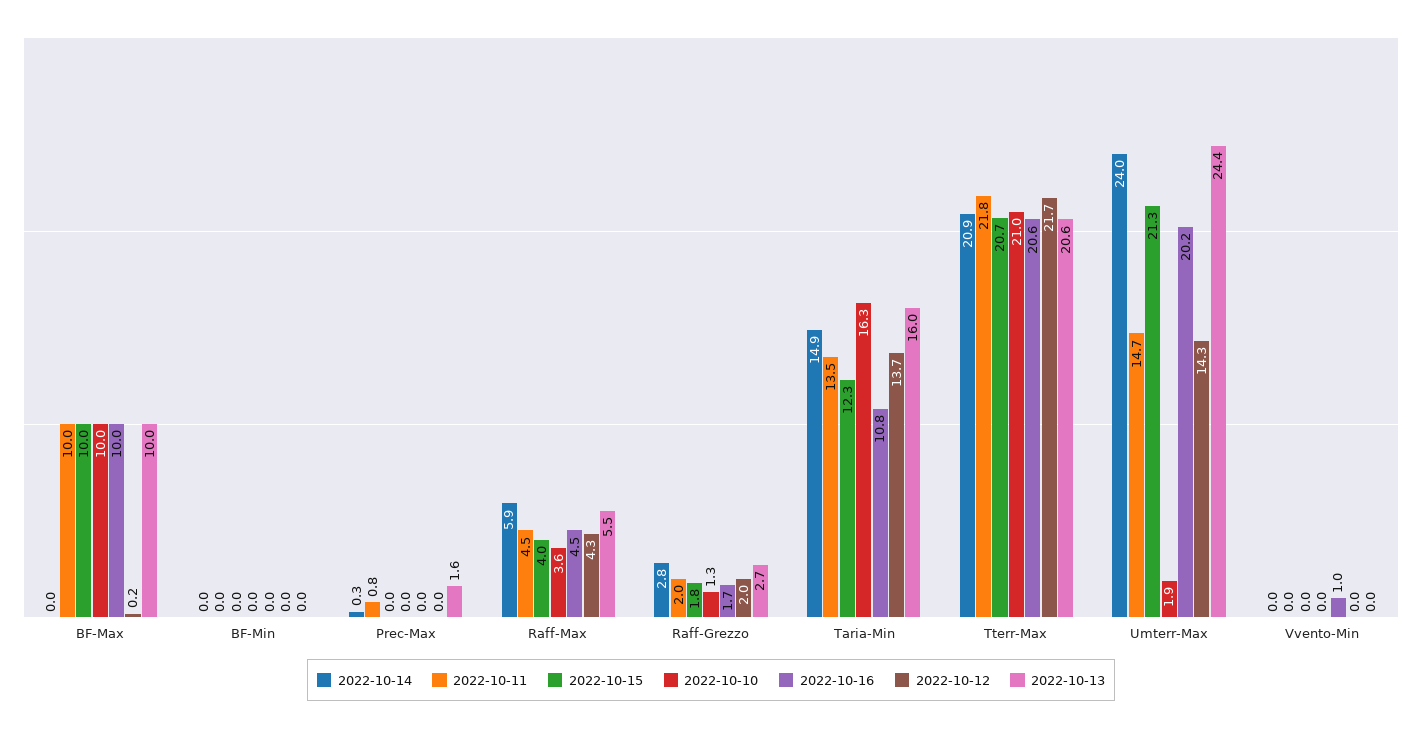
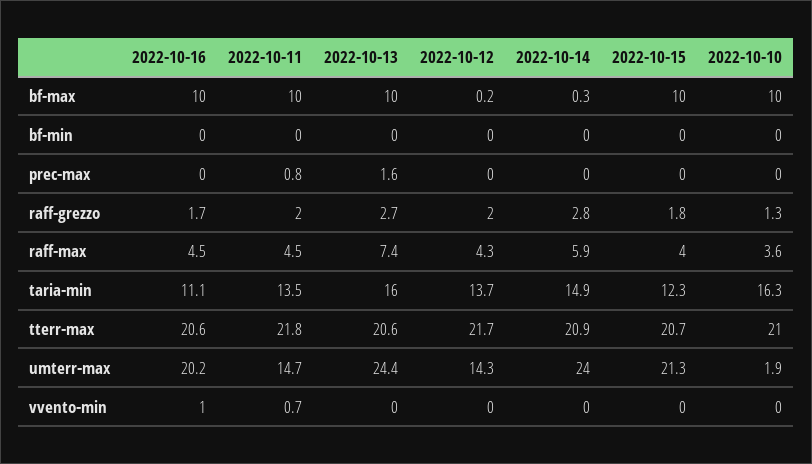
  {
    "2022-10-14": {
-     "BF-Max": 0,
+     "BF-Max": 0.3,
      "BF-Min": 0,
-     "Prec-Max": 0.3,
+     "Prec-Max": 0,
      "Raff-Max": 5.9,
      "Raff-Grezzo": 2.8,
      "Taria-Min": 14.9,
      "Tterr-Max": 20.9,
      "Umterr-Max": 24,
      "Vvento-Min": 0
    },
    "2022-10-11": {
      "BF-Max": 10,
      "BF-Min": 0,
      "Prec-Max": 0.8,
      "Raff-Max": 4.5,
      "Raff-Grezzo": 2,
      "Taria-Min": 13.5,
      "Tterr-Max": 21.8,
      "Umterr-Max": 14.7,
-     "Vvento-Min": 0
+     "Vvento-Min": 0.7
    },
    "2022-10-15": {
      "BF-Max": 10,
      "BF-Min": 0,
      "Prec-Max": 0,
      "Raff-Max": 4,
      "Raff-Grezzo": 1.8,
      "Taria-Min": 12.3,
      "Tterr-Max": 20.7,
      "Umterr-Max": 21.3,
      "Vvento-Min": 0
    },
    "2022-10-10": {
      "BF-Max": 10,
      "BF-Min": 0,
      "Prec-Max": 0,
      "Raff-Max": 3.6,
      "Raff-Grezzo": 1.3,
      "Taria-Min": 16.3,
      "Tterr-Max": 21,
      "Umterr-Max": 1.9,
      "Vvento-Min": 0
    },
    "2022-10-16": {
      "BF-Max": 10,
      "BF-Min": 0,
      "Prec-Max": 0,
      "Raff-Max": 4.5,
      "Raff-Grezzo": 1.7,
-     "Taria-Min": 10.8,
+     "Taria-Min": 11.1,
      "Tterr-Max": 20.6,
      "Umterr-Max": 20.2,
      "Vvento-Min": 1
    },
    "2022-10-12": {
      "BF-Max": 0.2,
      "BF-Min": 0,
      "Prec-Max": 0,
      "Raff-Max": 4.3,
      "Raff-Grezzo": 2,
      "Taria-Min": 13.7,
      "Tterr-Max": 21.7,
      "Umterr-Max": 14.3,
      "Vvento-Min": 0
    },
    "2022-10-13": {
      "BF-Max": 10,
      "BF-Min": 0,
      "Prec-Max": 1.6,
-     "Raff-Max": 5.5,
+     "Raff-Max": 7.4,
      "Raff-Grezzo": 2.7,
      "Taria-Min": 16,
      "Tterr-Max": 20.6,
      "Umterr-Max": 24.4,
      "Vvento-Min": 0
    }
  }

